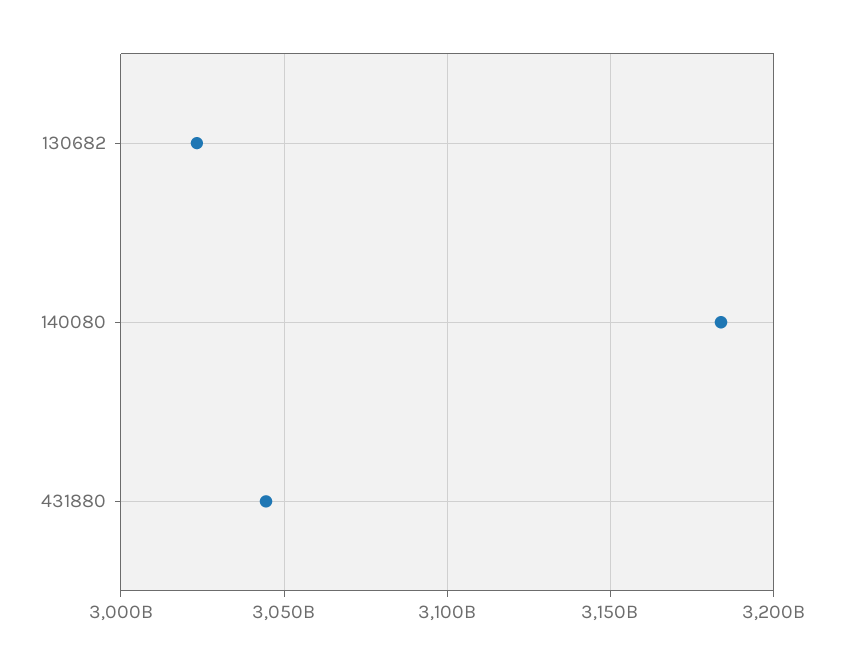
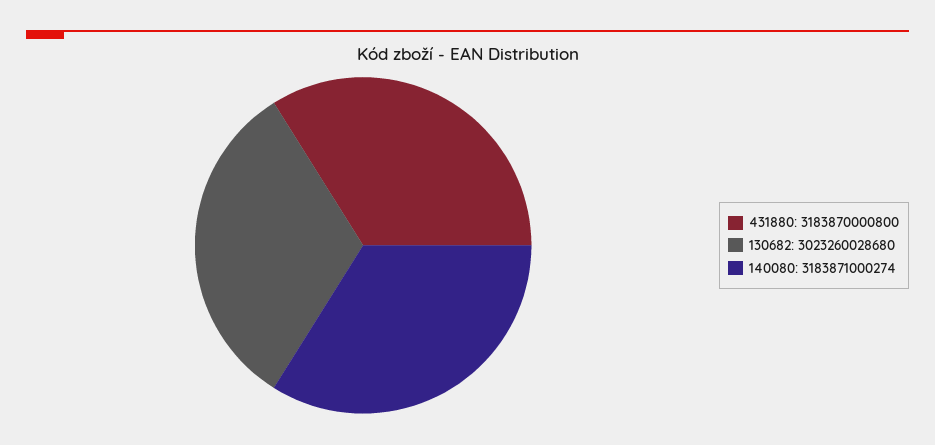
  {
    "130682": 3023260028680,
    "140080": 3183871000274,
-   "431880": 3045000000000
+   "431880": 3183870000800
  }

